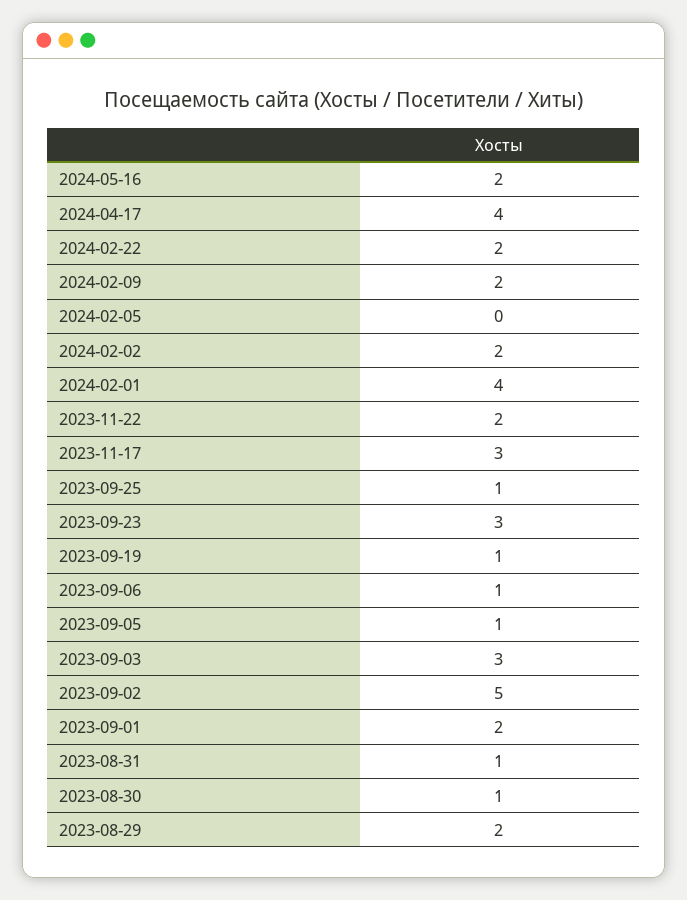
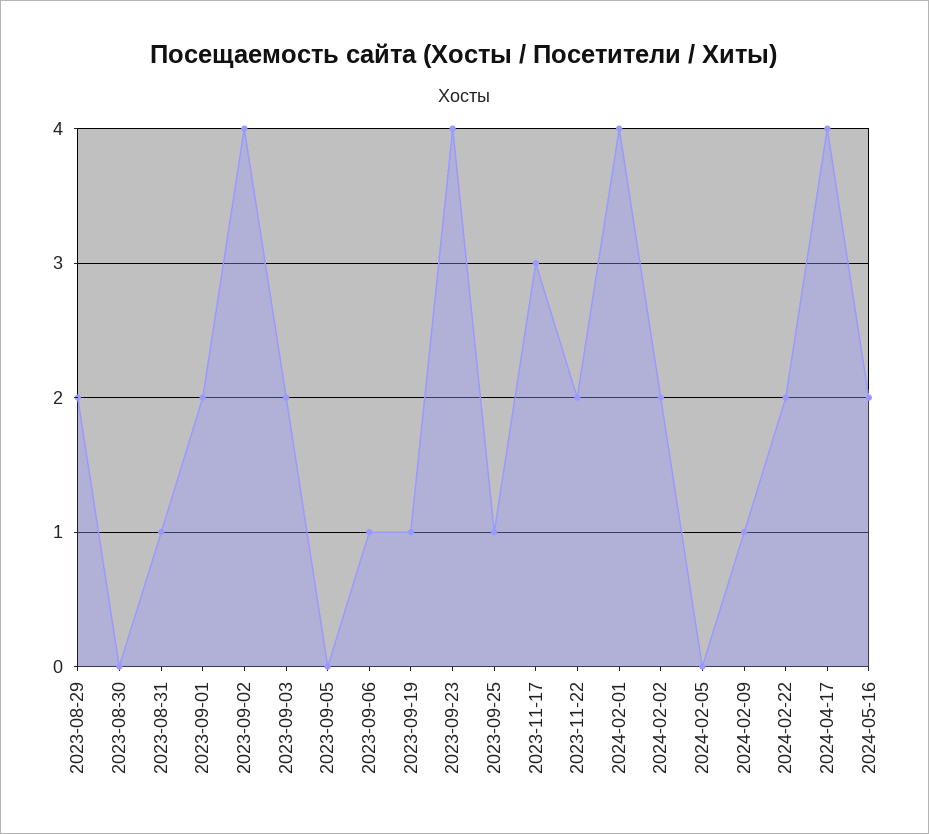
  {
    "2024-05-16": 2,
    "2024-04-17": 4,
    "2024-02-22": 2,
-   "2024-02-09": 2,
+   "2024-02-09": 1,
    "2024-02-05": 0,
    "2024-02-02": 2,
    "2024-02-01": 4,
    "2023-11-22": 2,
    "2023-11-17": 3,
    "2023-09-25": 1,
-   "2023-09-23": 3,
+   "2023-09-23": 4,
    "2023-09-19": 1,
    "2023-09-06": 1,
-   "2023-09-05": 1,
+   "2023-09-05": 0,
-   "2023-09-03": 3,
+   "2023-09-03": 2,
-   "2023-09-02": 5,
+   "2023-09-02": 4,
    "2023-09-01": 2,
    "2023-08-31": 1,
-   "2023-08-30": 1,
+   "2023-08-30": 0,
    "2023-08-29": 2
  }

